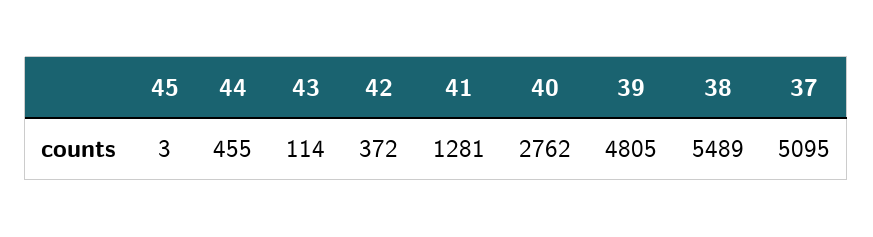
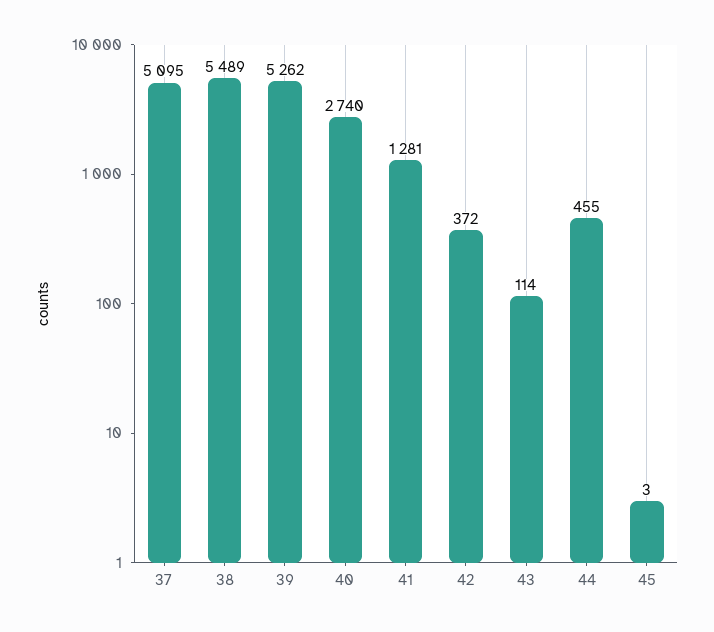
  {
    "45": 3,
    "44": 455,
    "43": 114,
    "42": 372,
    "41": 1281,
-   "40": 2762,
+   "40": 2740,
-   "39": 4805,
+   "39": 5262,
    "38": 5489,
    "37": 5095
  }

